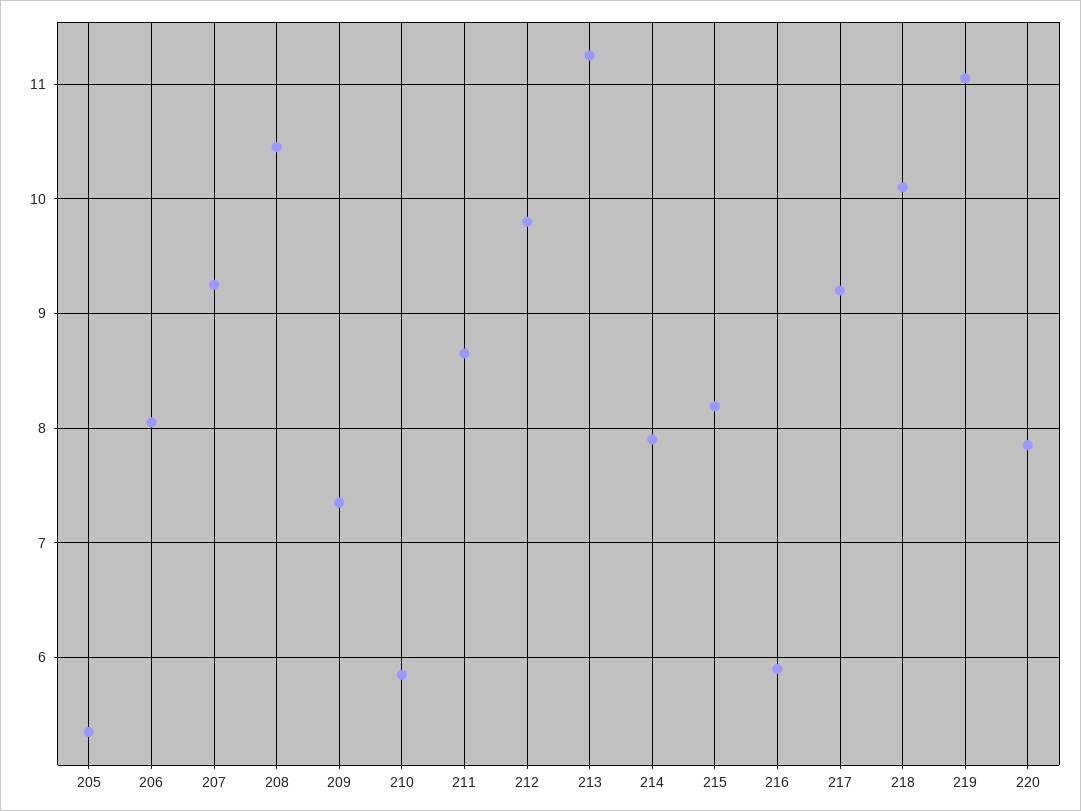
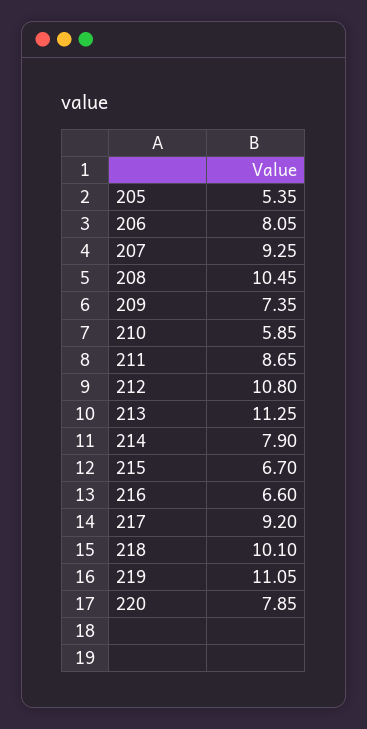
  {
    "205": 5.35,
    "206": 8.05,
    "207": 9.25,
    "208": 10.45,
    "209": 7.35,
    "210": 5.85,
    "211": 8.65,
-   "212": 9.8,
+   "212": 10.8,
    "213": 11.25,
    "214": 7.9,
-   "215": 8.2,
+   "215": 6.7,
-   "216": 5.9,
+   "216": 6.6,
    "217": 9.2,
    "218": 10.1,
    "219": 11.05,
    "220": 7.85
  }

